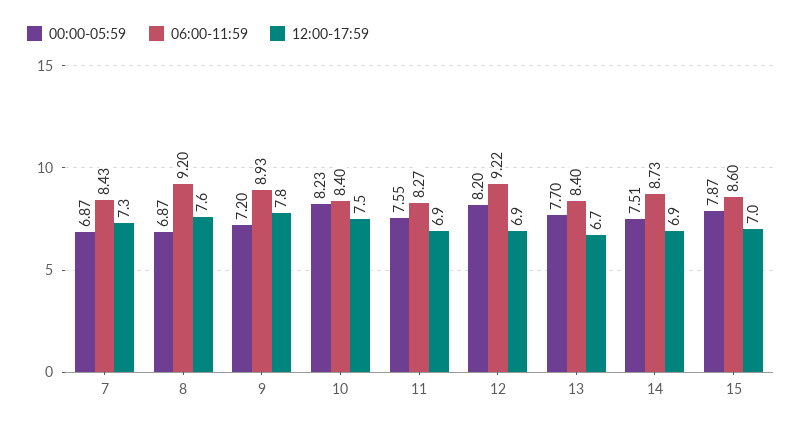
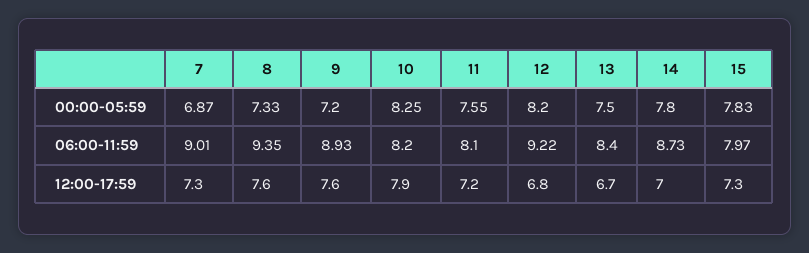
  {
    "00:00-05:59": {
      "7": 6.87,
-     "8": 6.87,
+     "8": 7.33,
      "9": 7.2,
-     "10": 8.23,
+     "10": 8.25,
      "11": 7.55,
      "12": 8.2,
-     "13": 7.7,
+     "13": 7.5,
-     "14": 7.51,
+     "14": 7.8,
-     "15": 7.87
+     "15": 7.83
    },
    "06:00-11:59": {
-     "7": 8.43,
+     "7": 9.01,
-     "8": 9.2,
+     "8": 9.35,
      "9": 8.93,
-     "10": 8.4,
+     "10": 8.2,
-     "11": 8.27,
+     "11": 8.1,
      "12": 9.22,
      "13": 8.4,
      "14": 8.73,
-     "15": 8.6
+     "15": 7.97
    },
    "12:00-17:59": {
      "7": 7.3,
      "8": 7.6,
-     "9": 7.8,
+     "9": 7.6,
-     "10": 7.5,
+     "10": 7.9,
-     "11": 6.9,
+     "11": 7.2,
-     "12": 6.9,
+     "12": 6.8,
      "13": 6.7,
-     "14": 6.9,
+     "14": 7,
-     "15": 7
+     "15": 7.3
    }
  }

